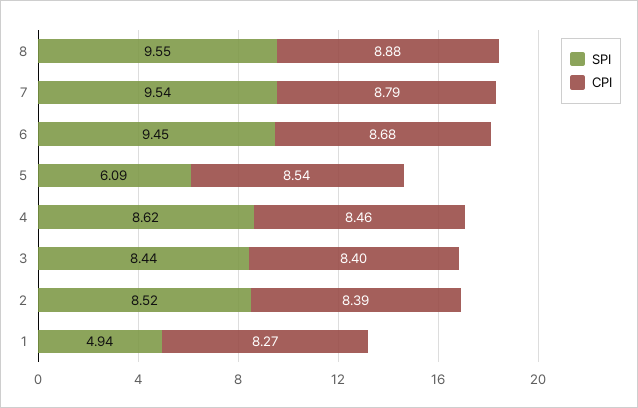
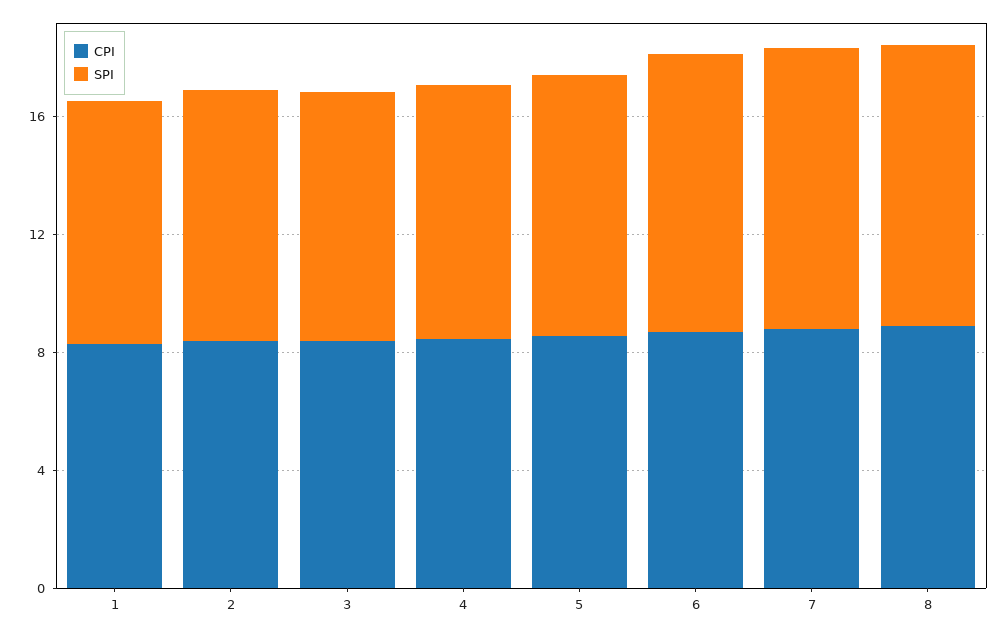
  {
    "SPI": {
      "8": 9.55,
      "7": 9.54,
      "6": 9.45,
-     "5": 6.09,
+     "5": 9,
      "4": 8.62,
      "3": 8.44,
      "2": 8.52,
-     "1": 4.94
+     "1": 8
    },
    "CPI": {
      "8": 8.88,
      "7": 8.79,
      "6": 8.68,
      "5": 8.54,
      "4": 8.46,
      "3": 8.4,
      "2": 8.39,
      "1": 8.27
    }
  }

